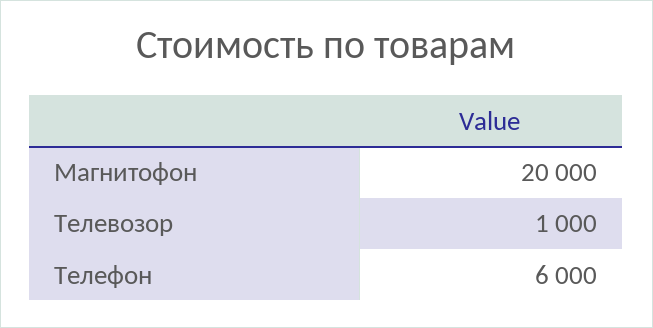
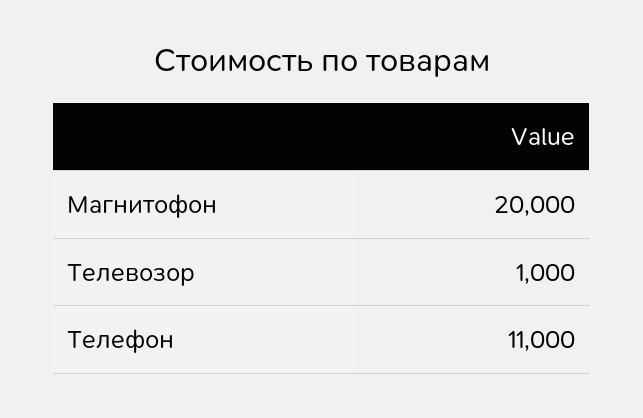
  {
    "Магнитофон": 20000,
    "Телевозор": 1000,
-   "Телефон": 6000
+   "Телефон": 11000
  }

